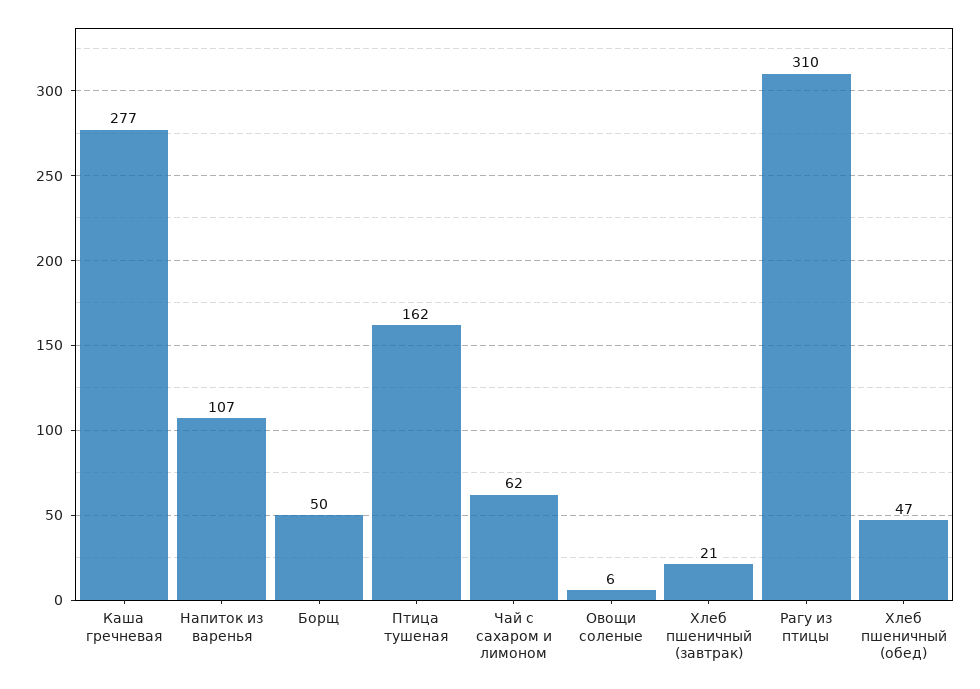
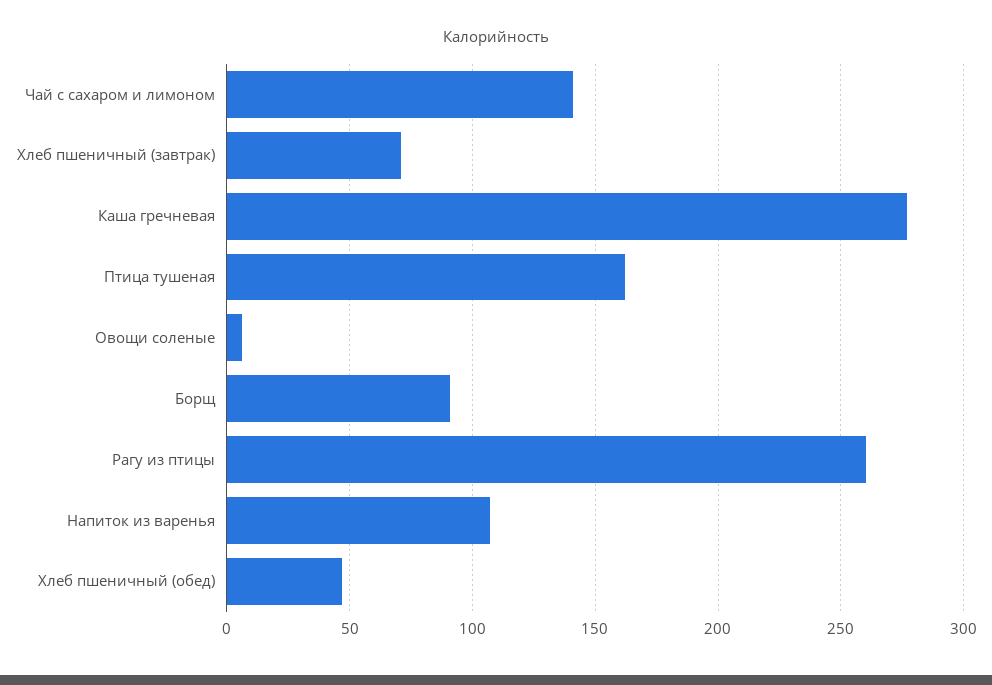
  {
    "Каша гречневая": 277,
    "Напиток из варенья": 107,
-   "Борщ": 50,
+   "Борщ": 90,
    "Птица тушеная": 162,
-   "Чай с сахаром и лимоном": 62,
+   "Чай с сахаром и лимоном": 140,
    "Овощи соленые": 6,
-   "Хлеб пшеничный (завтрак)": 21,
+   "Хлеб пшеничный (завтрак)": 70,
-   "Рагу из птицы": 310,
+   "Рагу из птицы": 260,
    "Хлеб пшеничный (обед)": 47
  }

